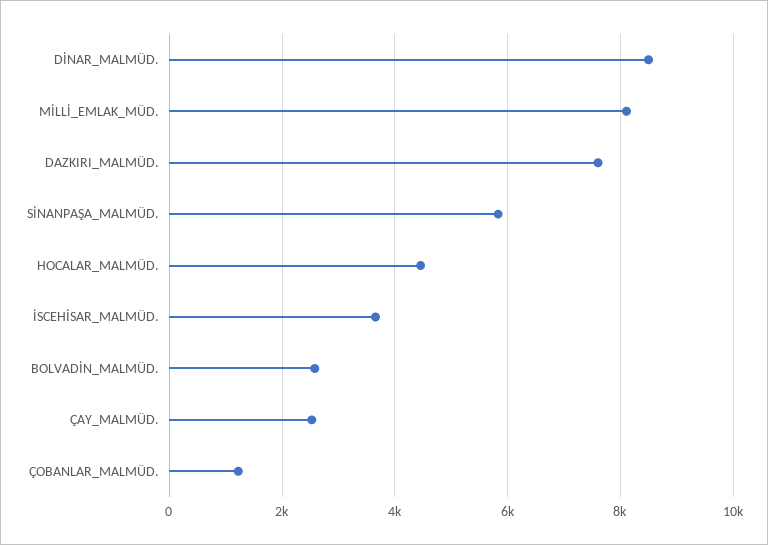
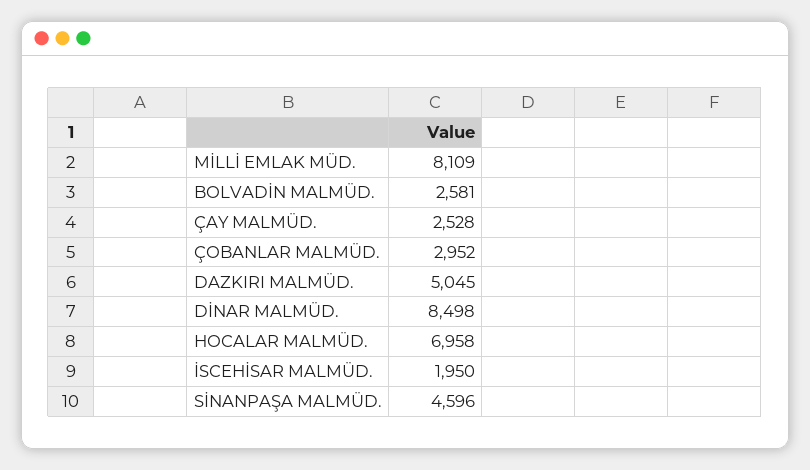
  {
    "DİNAR_MALMÜD.": 8498,
    "MİLLİ_EMLAK_MÜD.": 8109,
-   "DAZKIRI_MALMÜD.": 7600,
+   "DAZKIRI_MALMÜD.": 5045,
-   "SİNANPAŞA_MALMÜD.": 5800,
+   "SİNANPAŞA_MALMÜD.": 4596,
-   "HOCALAR_MALMÜD.": 4400,
+   "HOCALAR_MALMÜD.": 6958,
-   "İSCEHİSAR_MALMÜD.": 3600,
+   "İSCEHİSAR_MALMÜD.": 1950,
    "BOLVADİN_MALMÜD.": 2581,
    "ÇAY_MALMÜD.": 2528,
-   "ÇOBANLAR_MALMÜD.": 1200
+   "ÇOBANLAR_MALMÜD.": 2952
  }

